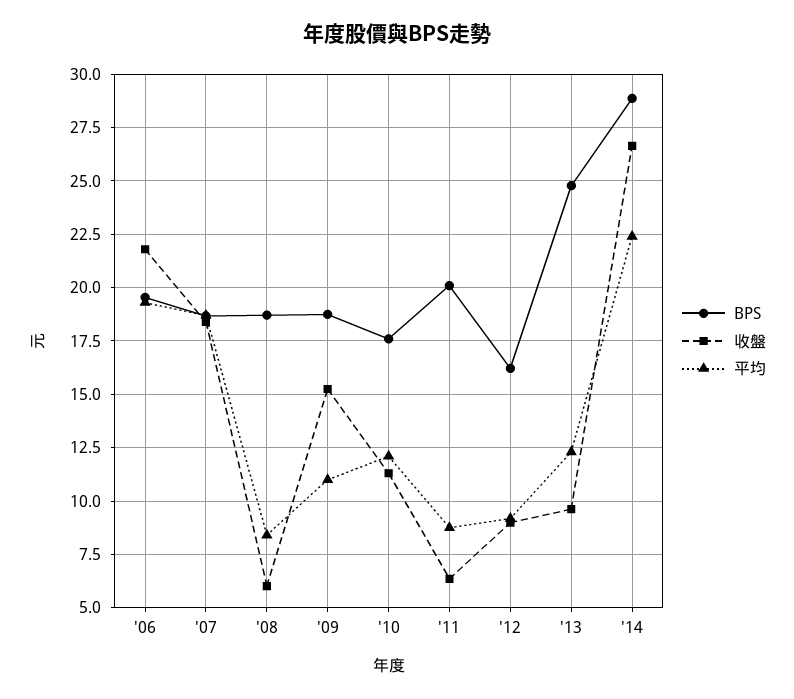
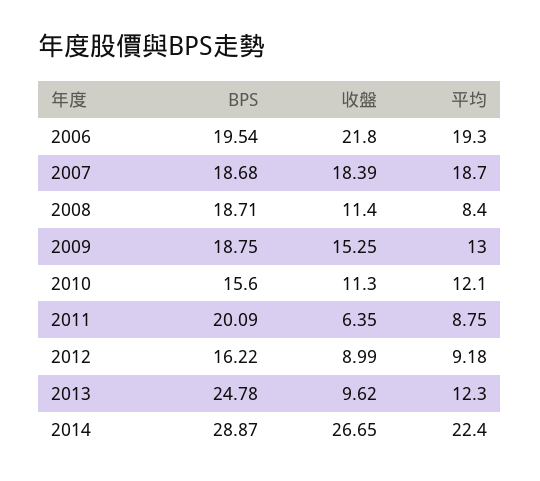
  {
    "BPS": {
      "'06": 19.54,
      "'07": 18.68,
      "'08": 18.71,
      "'09": 18.75,
-     "'10": 17.5,
+     "'10": 15.6,
      "'11": 20.09,
      "'12": 16.22,
      "'13": 24.78,
      "'14": 28.87
    },
    "收盤": {
      "'06": 21.8,
      "'07": 18.39,
-     "'08": 6,
+     "'08": 11.4,
      "'09": 15.25,
      "'10": 11.3,
      "'11": 6.35,
      "'12": 8.99,
      "'13": 9.62,
      "'14": 26.65
    },
    "平均": {
      "'06": 19.3,
      "'07": 18.7,
      "'08": 8.4,
-     "'09": 11,
+     "'09": 13,
      "'10": 12.1,
      "'11": 8.75,
      "'12": 9.18,
      "'13": 12.3,
      "'14": 22.4
    }
  }

